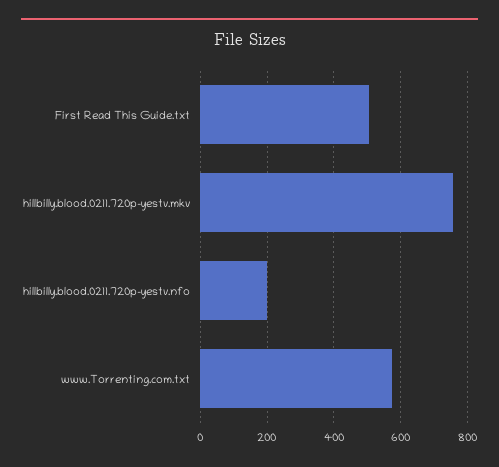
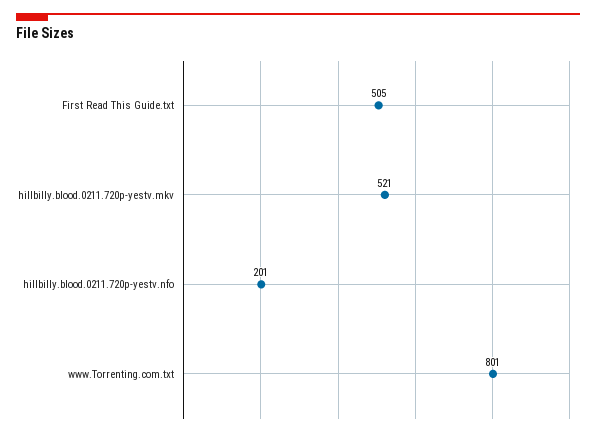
  {
    "First Read This Guide.txt": 505,
-   "hillbilly.blood.0211.720p-yestv.mkv": 760,
+   "hillbilly.blood.0211.720p-yestv.mkv": 521,
    "hillbilly.blood.0211.720p-yestv.nfo": 201,
-   "www.Torrenting.com.txt": 580
+   "www.Torrenting.com.txt": 801
  }

